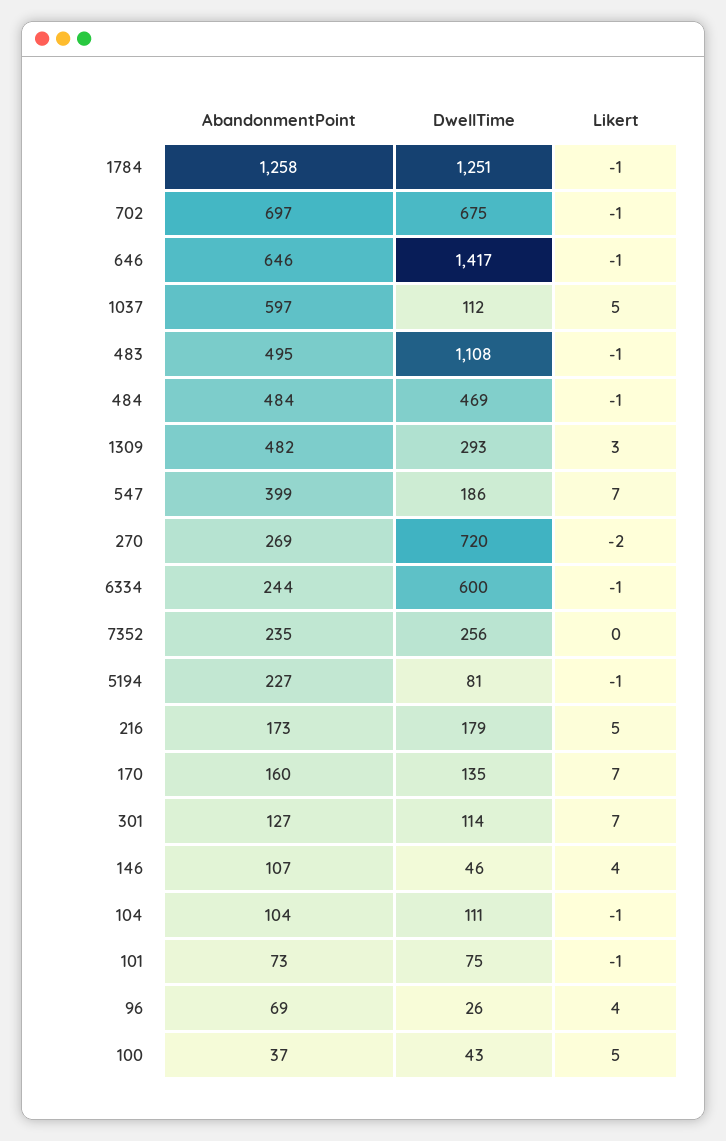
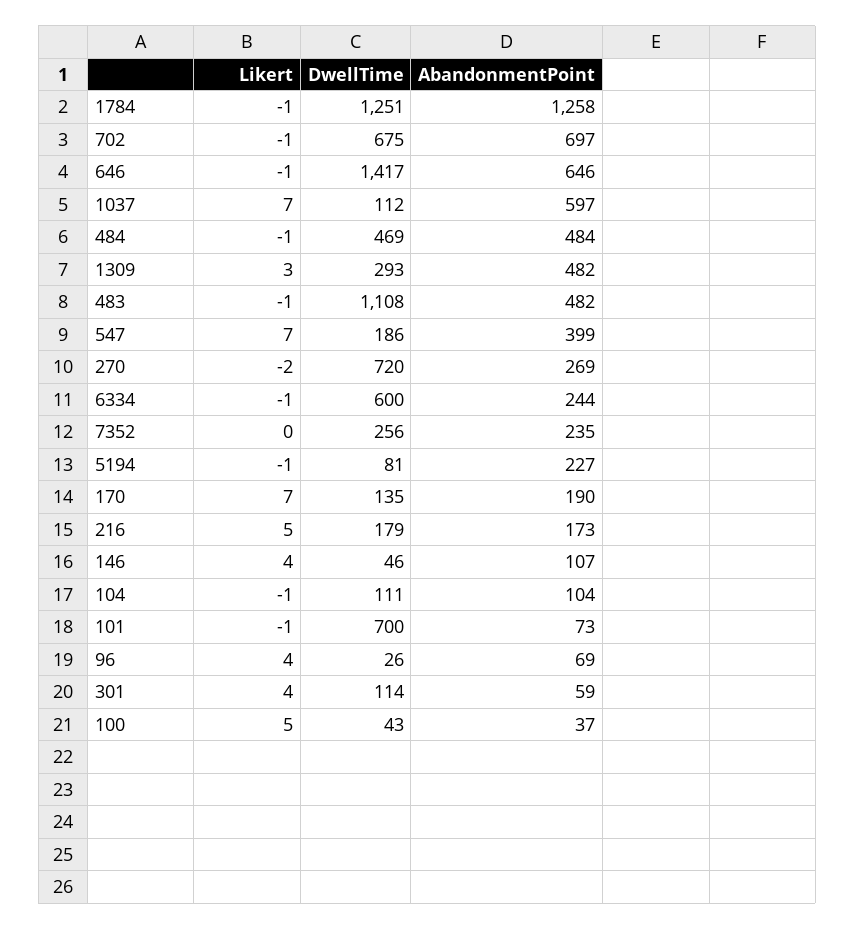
  {
    "AbandonmentPoint": {
      "1784": 1258,
      "702": 697,
      "646": 646,
      "1037": 597,
-     "483": 495,
+     "483": 482,
      "484": 484,
      "1309": 482,
      "547": 399,
      "270": 269,
      "6334": 244,
      "7352": 235,
      "5194": 227,
      "216": 173,
-     "170": 160,
+     "170": 190,
-     "301": 127,
+     "301": 59,
      "146": 107,
      "104": 104,
      "101": 73,
      "96": 69,
      "100": 37
    },
    "DwellTime": {
      "1784": 1251,
      "702": 675,
      "646": 1417,
      "1037": 112,
      "483": 1108,
      "484": 469,
      "1309": 293,
      "547": 186,
      "270": 720,
      "6334": 600,
      "7352": 256,
      "5194": 81,
      "216": 179,
      "170": 135,
      "301": 114,
      "146": 46,
      "104": 111,
-     "101": 75,
+     "101": 700,
      "96": 26,
      "100": 43
    },
    "Likert": {
      "1784": -1,
      "702": -1,
      "646": -1,
-     "1037": 5,
+     "1037": 7,
      "483": -1,
      "484": -1,
      "1309": 3,
      "547": 7,
      "270": -2,
      "6334": -1,
      "7352": 0,
      "5194": -1,
      "216": 5,
      "170": 7,
-     "301": 7,
+     "301": 4,
      "146": 4,
      "104": -1,
      "101": -1,
      "96": 4,
      "100": 5
    }
  }

